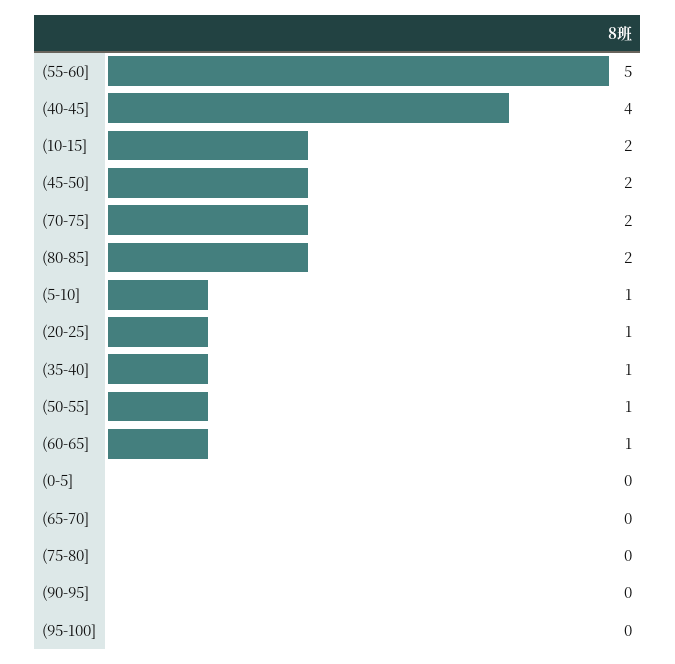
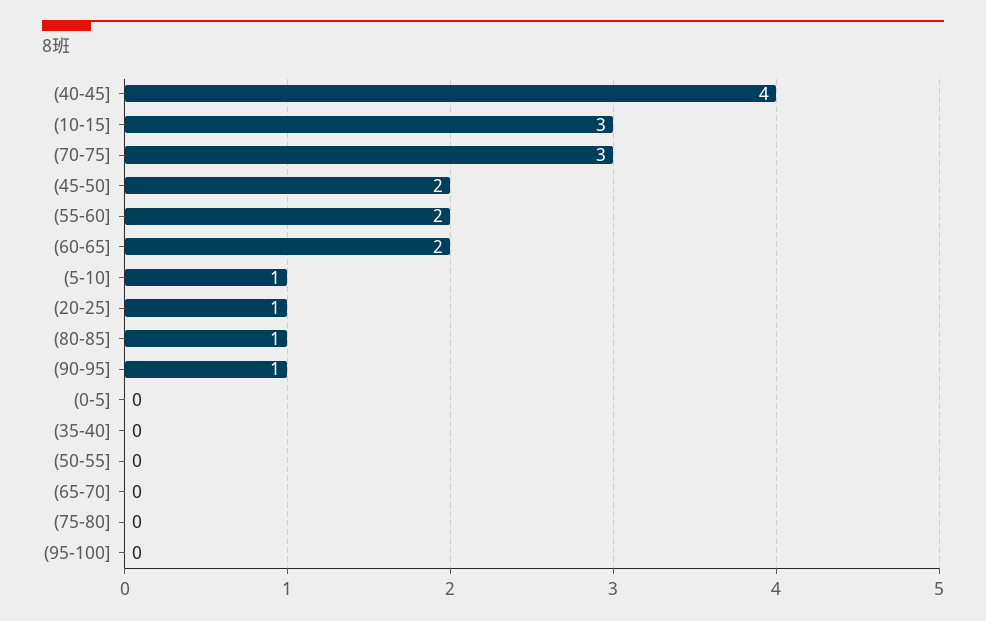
  {
-   "(55-60]": 5,
+   "(55-60]": 2,
    "(40-45]": 4,
-   "(10-15]": 2,
+   "(10-15]": 3,
    "(45-50]": 2,
-   "(70-75]": 2,
+   "(70-75]": 3,
-   "(80-85]": 2,
+   "(80-85]": 1,
    "(5-10]": 1,
    "(20-25]": 1,
-   "(35-40]": 1,
+   "(35-40]": 0,
-   "(50-55]": 1,
+   "(50-55]": 0,
-   "(60-65]": 1,
+   "(60-65]": 2,
    "(0-5]": 0,
    "(65-70]": 0,
    "(75-80]": 0,
-   "(90-95]": 0,
+   "(90-95]": 1,
    "(95-100]": 0
  }

